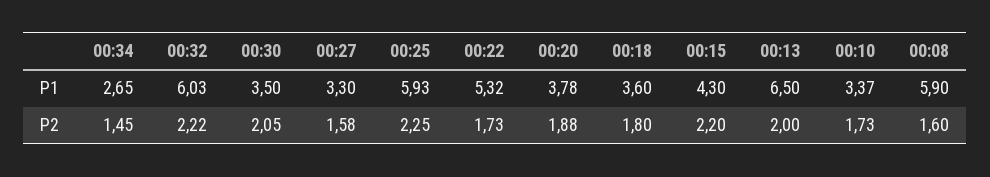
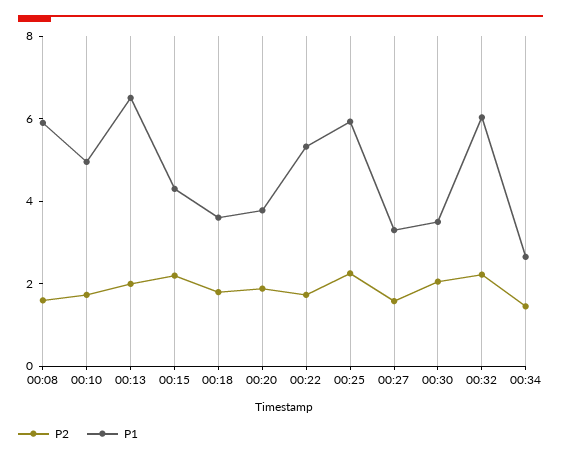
  {
    "P1": {
      "00:34": 2.65,
      "00:32": 6.03,
      "00:30": 3.5,
      "00:27": 3.3,
      "00:25": 5.93,
      "00:22": 5.32,
      "00:20": 3.78,
      "00:18": 3.6,
      "00:15": 4.3,
      "00:13": 6.5,
-     "00:10": 3.37,
+     "00:10": 5,
      "00:08": 5.9
    },
    "P2": {
      "00:34": 1.45,
      "00:32": 2.22,
      "00:30": 2.05,
      "00:27": 1.58,
      "00:25": 2.25,
      "00:22": 1.73,
      "00:20": 1.88,
      "00:18": 1.8,
      "00:15": 2.2,
      "00:13": 2,
      "00:10": 1.73,
      "00:08": 1.6
    }
  }

